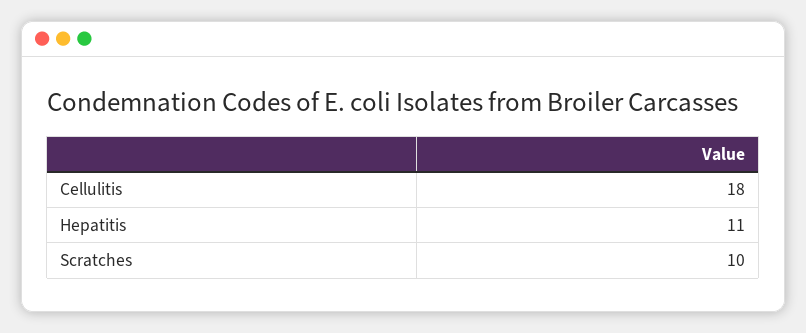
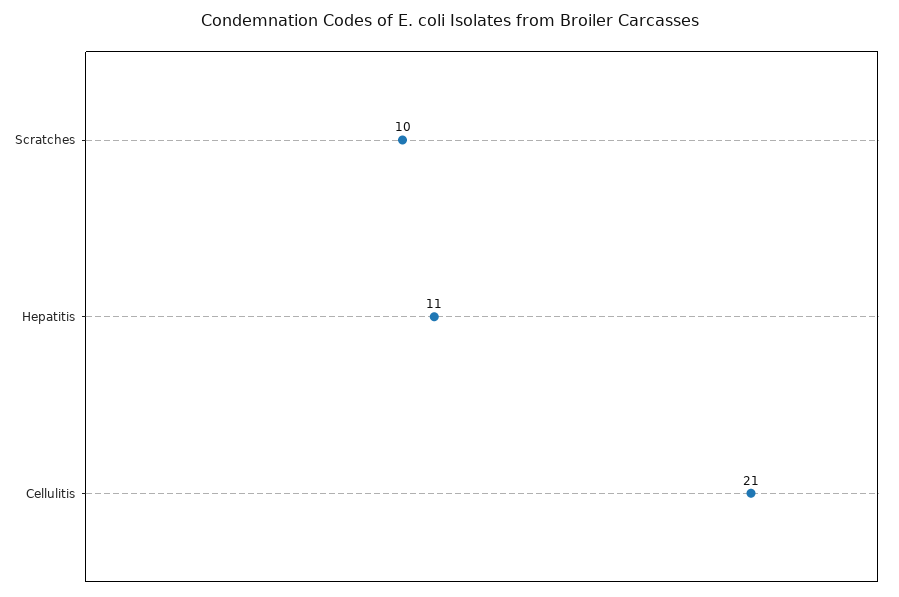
  {
-   "Cellulitis": 18,
+   "Cellulitis": 21,
    "Hepatitis": 11,
    "Scratches": 10
  }

